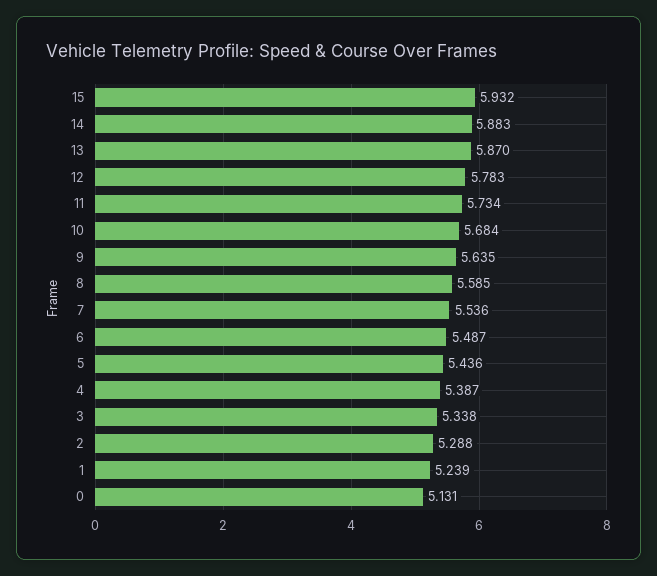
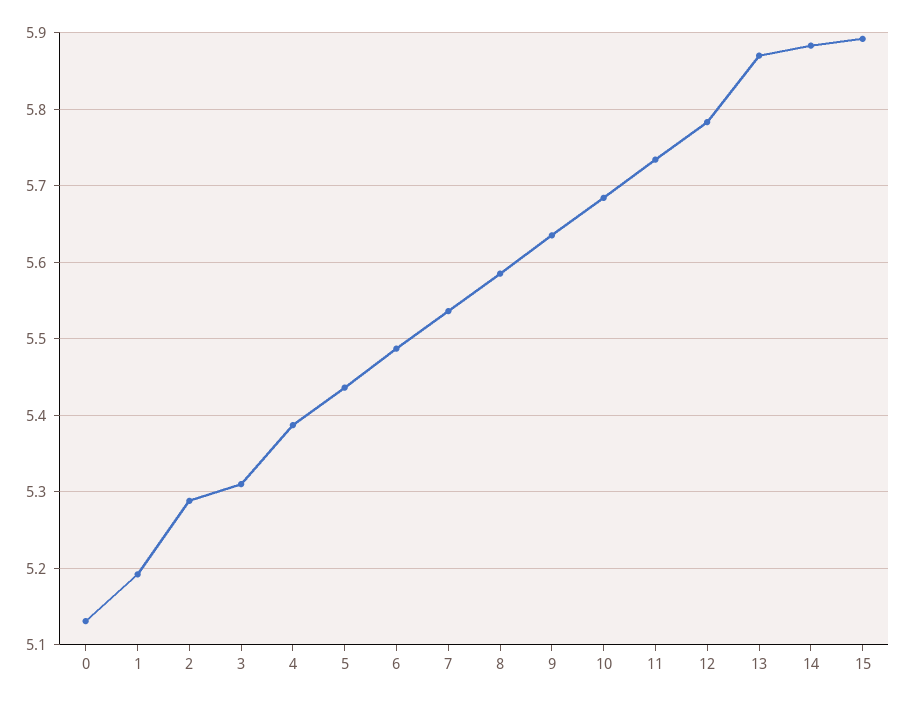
  {
-   "15": 5.932,
+   "15": 5.89,
    "14": 5.883,
    "13": 5.87,
    "12": 5.783,
    "11": 5.734,
    "10": 5.684,
    "9": 5.635,
    "8": 5.585,
    "7": 5.536,
    "6": 5.487,
    "5": 5.436,
    "4": 5.387,
-   "3": 5.338,
+   "3": 5.31,
    "2": 5.288,
-   "1": 5.239,
+   "1": 5.19,
    "0": 5.131
  }

